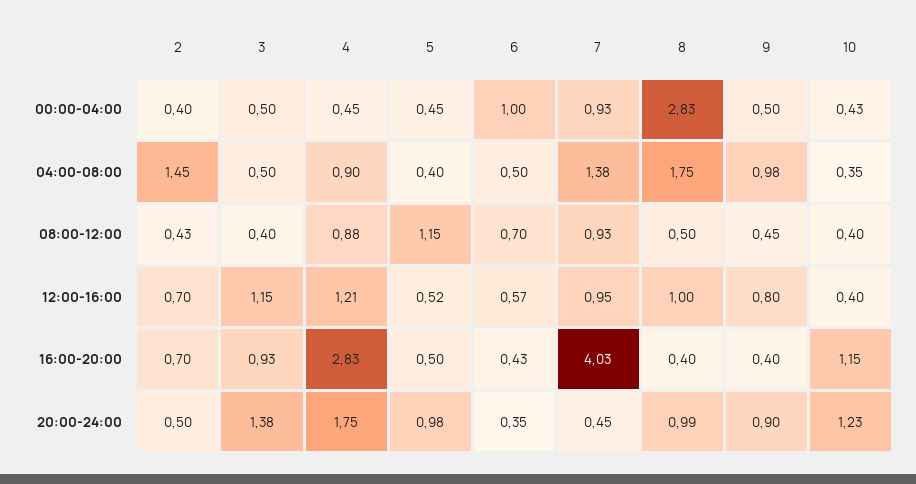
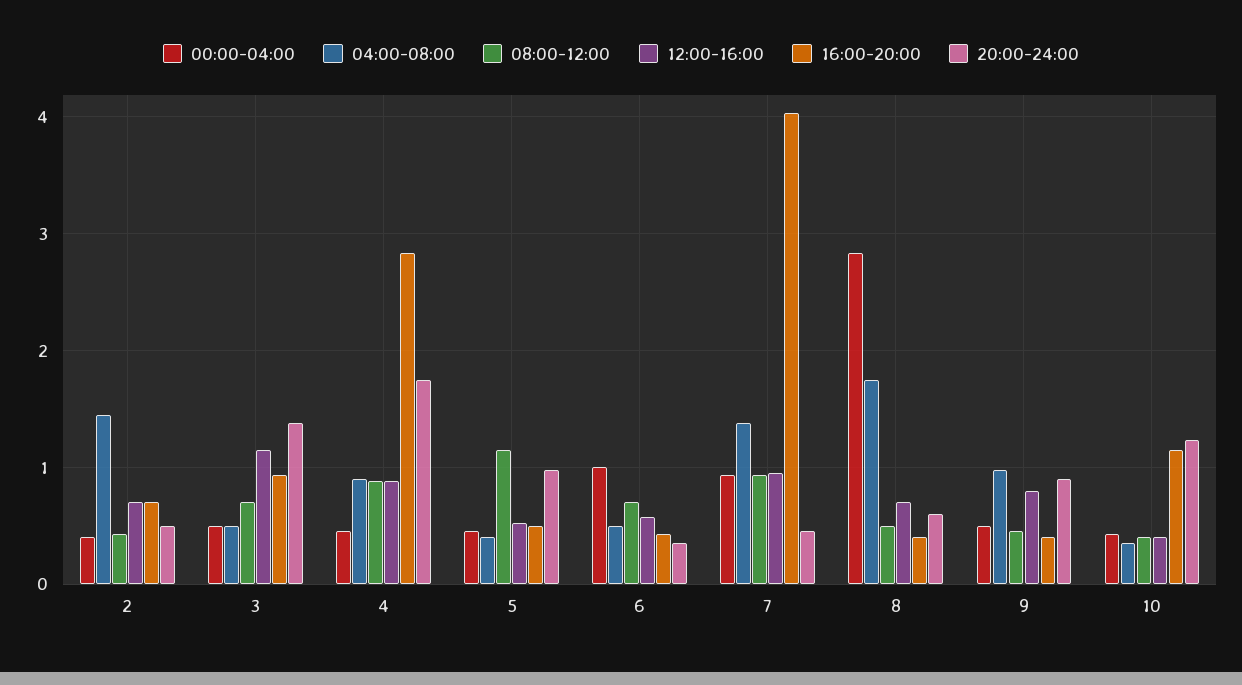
  {
    "00:00-04:00": {
      "2": 0.4,
      "3": 0.5,
      "4": 0.45,
      "5": 0.45,
      "6": 1,
      "7": 0.93,
      "8": 2.83,
      "9": 0.5,
      "10": 0.43
    },
    "04:00-08:00": {
      "2": 1.45,
      "3": 0.5,
      "4": 0.9,
      "5": 0.4,
      "6": 0.5,
      "7": 1.38,
      "8": 1.75,
      "9": 0.98,
      "10": 0.35
    },
    "08:00-12:00": {
      "2": 0.43,
-     "3": 0.4,
+     "3": 0.7,
      "4": 0.88,
      "5": 1.15,
      "6": 0.7,
      "7": 0.93,
      "8": 0.5,
      "9": 0.45,
      "10": 0.4
    },
    "12:00-16:00": {
      "2": 0.7,
      "3": 1.15,
-     "4": 1.21,
+     "4": 0.9,
      "5": 0.52,
      "6": 0.57,
      "7": 0.95,
-     "8": 1,
+     "8": 0.7,
      "9": 0.8,
      "10": 0.4
    },
    "16:00-20:00": {
      "2": 0.7,
      "3": 0.93,
      "4": 2.83,
      "5": 0.5,
      "6": 0.43,
      "7": 4.03,
      "8": 0.4,
      "9": 0.4,
      "10": 1.15
    },
    "20:00-24:00": {
      "2": 0.5,
      "3": 1.38,
      "4": 1.75,
      "5": 0.98,
      "6": 0.35,
      "7": 0.45,
-     "8": 0.99,
+     "8": 0.6,
      "9": 0.9,
      "10": 1.23
    }
  }

